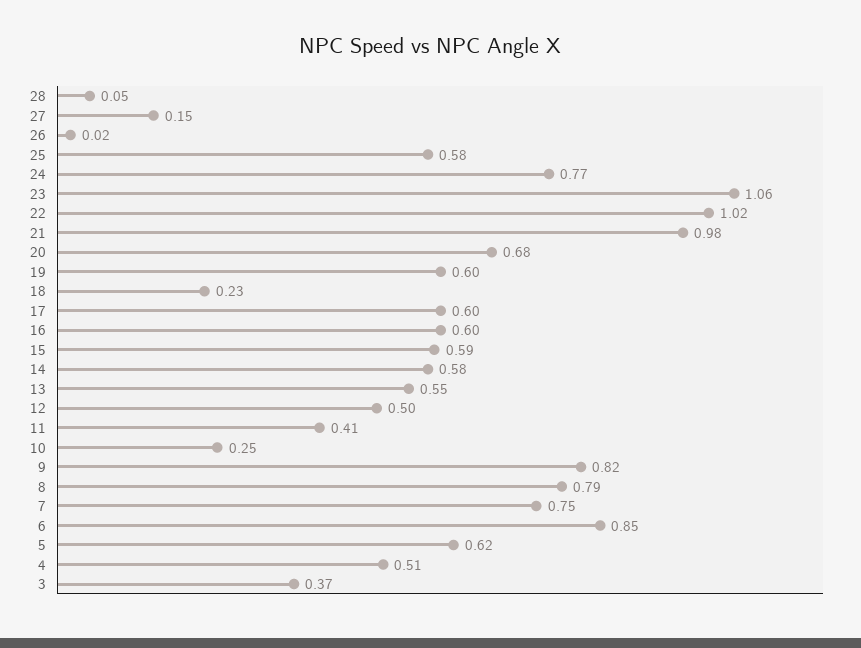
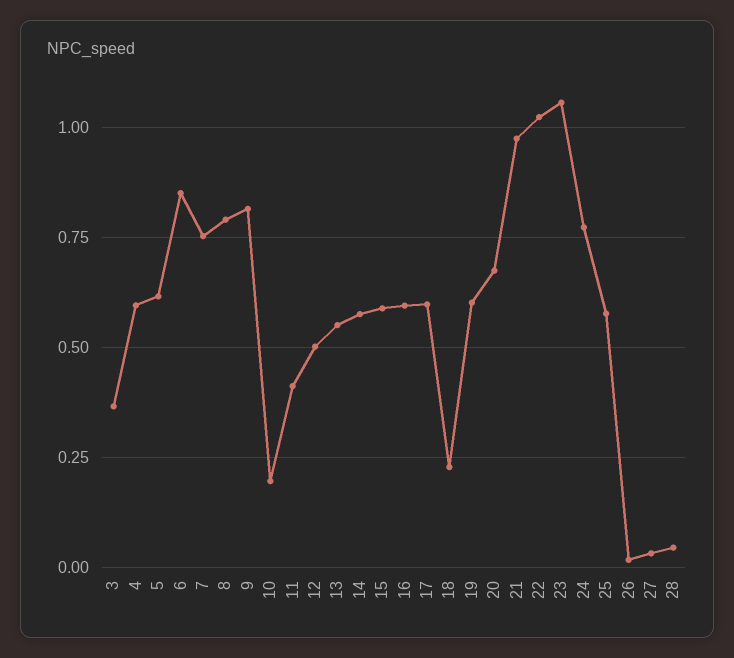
  {
    "28": 0.05,
-   "27": 0.15,
+   "27": 0.025,
    "26": 0.02,
    "25": 0.58,
    "24": 0.77,
    "23": 1.06,
    "22": 1.02,
    "21": 0.98,
    "20": 0.68,
    "19": 0.6,
    "18": 0.23,
    "17": 0.6,
    "16": 0.6,
    "15": 0.59,
    "14": 0.58,
    "13": 0.55,
    "12": 0.5,
    "11": 0.41,
-   "10": 0.25,
+   "10": 0.2,
    "9": 0.82,
    "8": 0.79,
    "7": 0.75,
    "6": 0.85,
    "5": 0.62,
-   "4": 0.51,
+   "4": 0.6,
    "3": 0.37
  }

